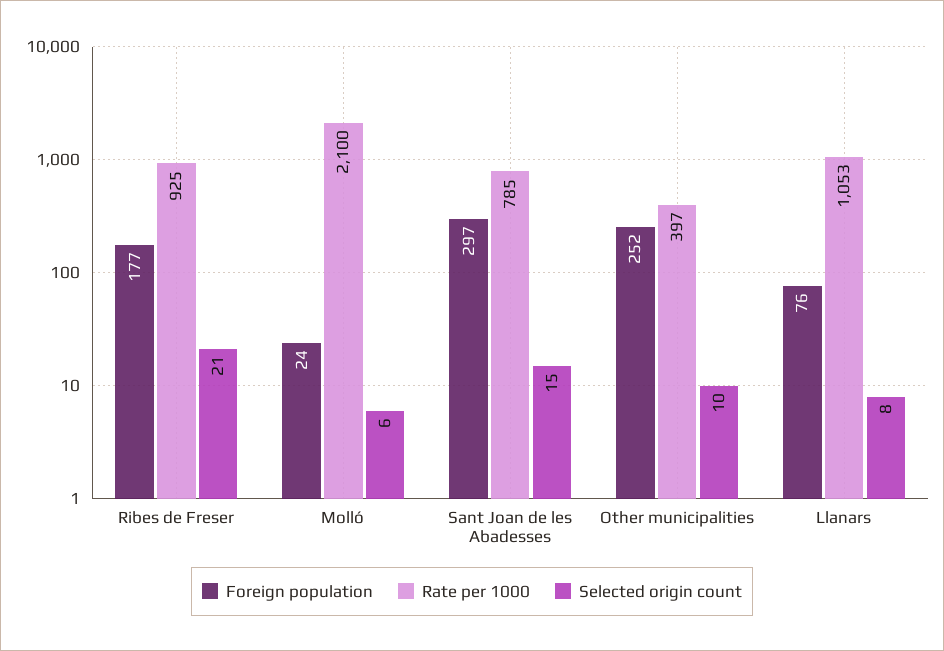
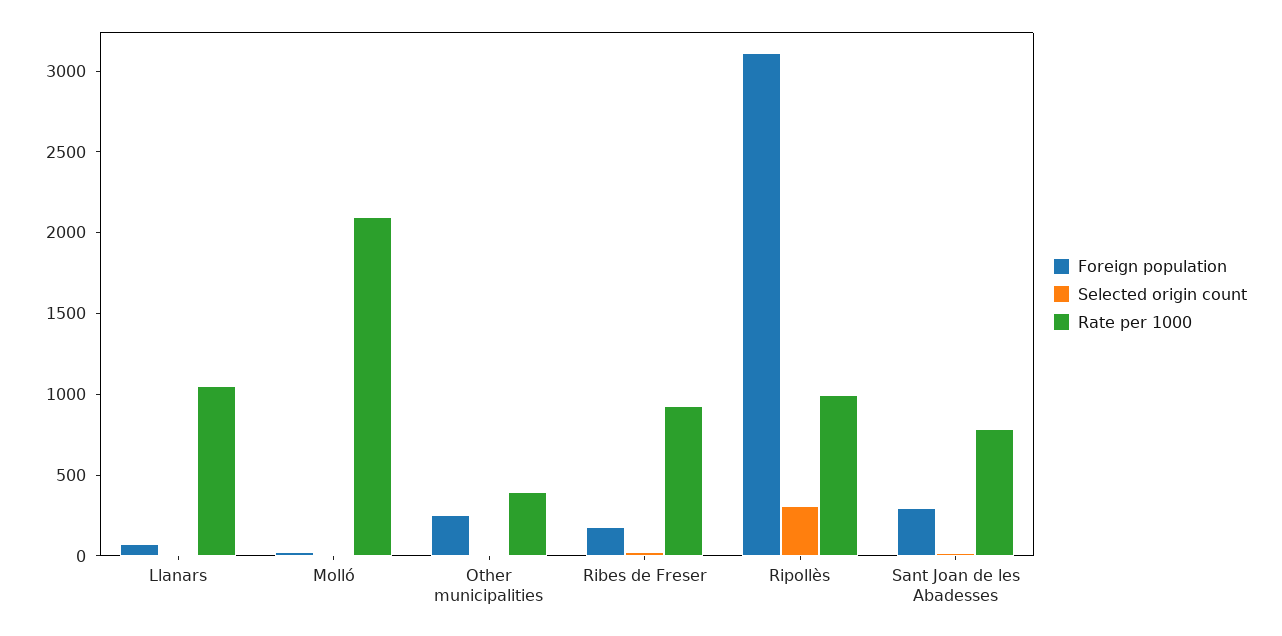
  {
    "Foreign population": {
      "Ribes de Freser": 177,
      "Molló": 24,
      "Sant Joan de les Abadesses": 297,
      "Other municipalities": 252,
-     "Llanars": 76
+     "Llanars": 76,
+     "Ripollès": 3100
    },
    "Rate per 1000": {
      "Ribes de Freser": 925,
      "Molló": 2100,
      "Sant Joan de les Abadesses": 785,
      "Other municipalities": 397,
-     "Llanars": 1053
+     "Llanars": 1053,
+     "Ripollès": 1000
    },
    "Selected origin count": {
      "Ribes de Freser": 21,
      "Molló": 6,
      "Sant Joan de les Abadesses": 15,
      "Other municipalities": 10,
-     "Llanars": 8
+     "Llanars": 8,
+     "Ripollès": 300
    }
  }

